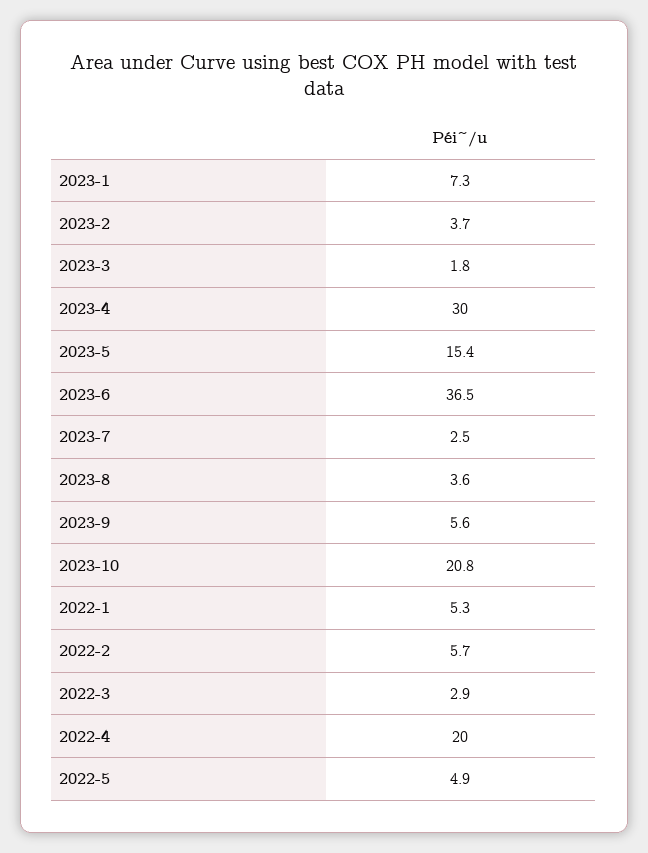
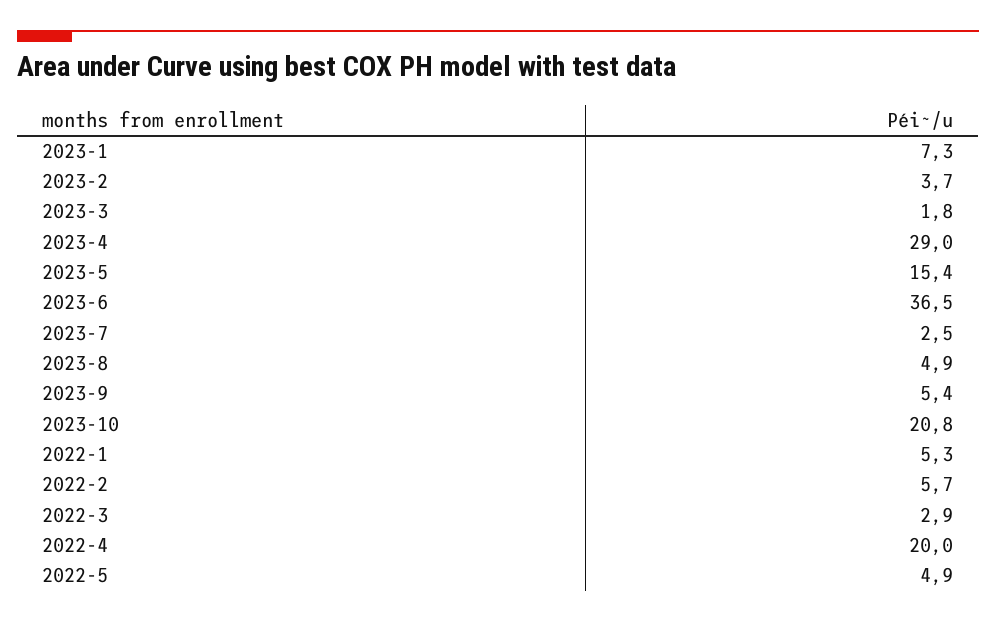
  {
    "2023-1": 7.3,
    "2023-2": 3.7,
    "2023-3": 1.8,
-   "2023-4": 30,
+   "2023-4": 29,
    "2023-5": 15.4,
    "2023-6": 36.5,
    "2023-7": 2.5,
-   "2023-8": 3.6,
+   "2023-8": 4.9,
-   "2023-9": 5.6,
+   "2023-9": 5.4,
    "2023-10": 20.8,
    "2022-1": 5.3,
    "2022-2": 5.7,
    "2022-3": 2.9,
    "2022-4": 20,
    "2022-5": 4.9
  }

